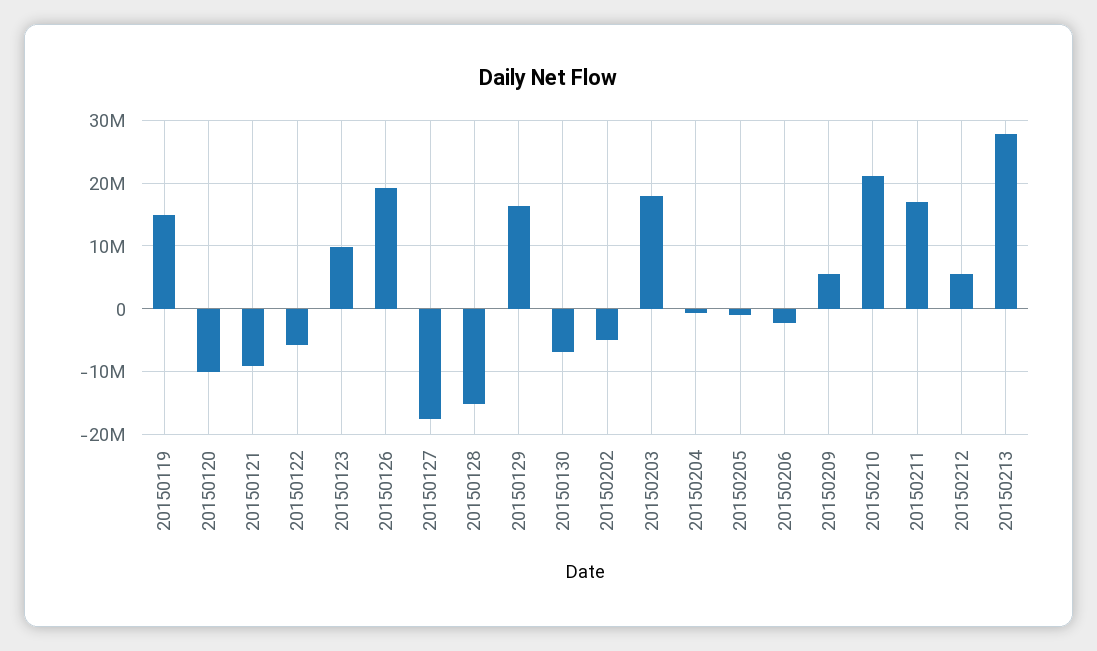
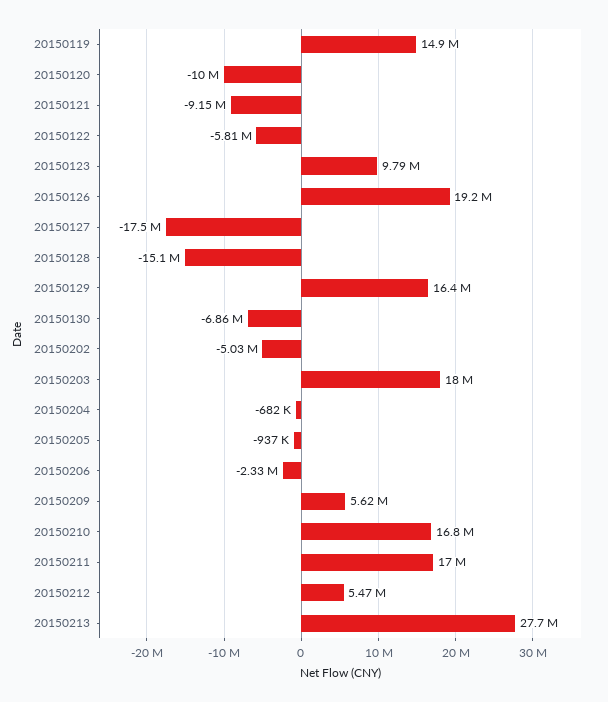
  {
    "20150119": 14900000,
    "20150120": -10000000,
    "20150121": -9150000,
    "20150122": -5810000,
    "20150123": 9790000,
    "20150126": 19200000,
    "20150127": -17500000,
    "20150128": -15100000,
    "20150129": 16400000,
    "20150130": -6860000,
    "20150202": -5030000,
    "20150203": 18000000,
    "20150204": -682000,
    "20150205": -937000,
    "20150206": -2330000,
    "20150209": 5620000,
-   "20150210": 21000000,
+   "20150210": 16800000,
    "20150211": 17000000,
    "20150212": 5470000,
    "20150213": 27700000
  }

